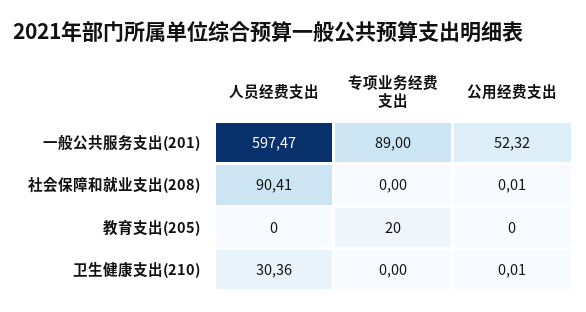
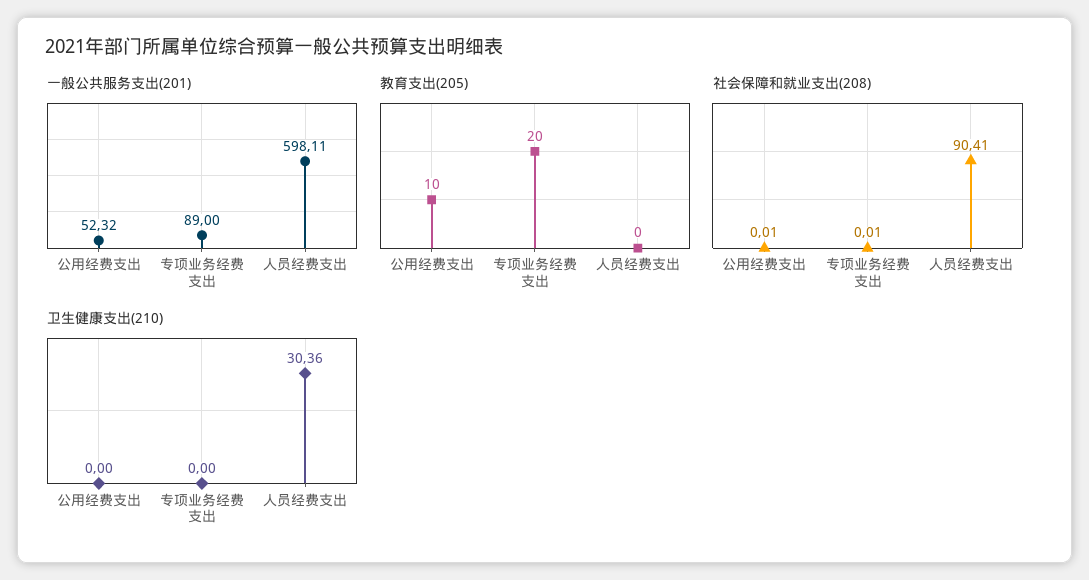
  {
    "一般公共服务支出(201)": {
-     "人员经费支出": 597.47,
+     "人员经费支出": 598.11,
      "专项业务经费支出": 89,
      "公用经费支出": 52.32
    },
    "社会保障和就业支出(208)": {
      "人员经费支出": 90.41,
-     "专项业务经费支出": 0,
+     "专项业务经费支出": 0.01,
      "公用经费支出": 0.01
    },
    "教育支出(205)": {
      "人员经费支出": 0,
      "专项业务经费支出": 20,
-     "公用经费支出": 0
+     "公用经费支出": 10
    },
    "卫生健康支出(210)": {
      "人员经费支出": 30.36,
      "专项业务经费支出": 0,
-     "公用经费支出": 0.01
+     "公用经费支出": 0
    }
  }

